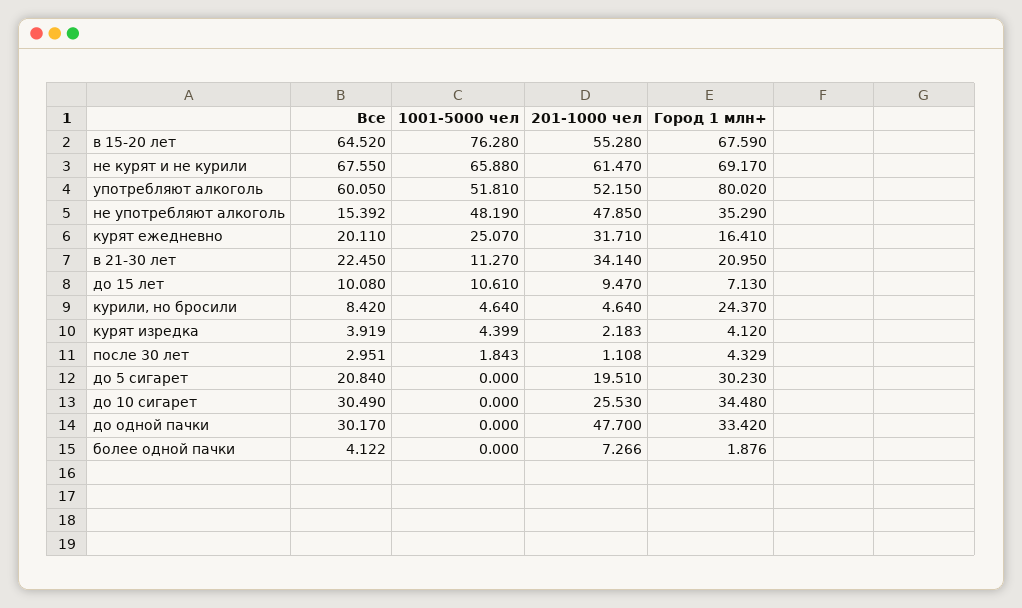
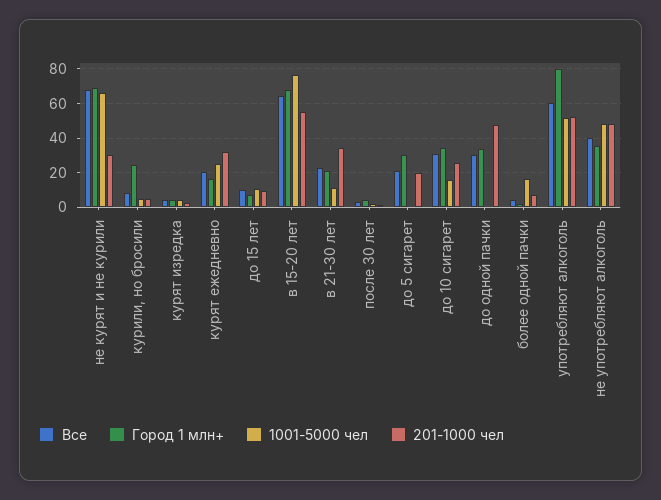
  {
    "Все": {
      "в 15-20 лет": 64.52,
      "не курят и не курили": 67.55,
      "употребляют алкоголь": 60.05,
-     "не употребляют алкоголь": 15.392,
+     "не употребляют алкоголь": 40,
      "курят ежедневно": 20.11,
      "в 21-30 лет": 22.45,
      "до 15 лет": 10.08,
      "курили, но бросили": 8.42,
      "курят изредка": 3.919,
      "после 30 лет": 2.951,
      "до 5 сигарет": 20.84,
      "до 10 сигарет": 30.49,
      "до одной пачки": 30.17,
      "более одной пачки": 4.122
    },
    "1001-5000 чел": {
      "в 15-20 лет": 76.28,
      "не курят и не курили": 65.88,
      "употребляют алкоголь": 51.81,
      "не употребляют алкоголь": 48.19,
      "курят ежедневно": 25.07,
      "в 21-30 лет": 11.27,
      "до 15 лет": 10.61,
      "курили, но бросили": 4.64,
      "курят изредка": 4.399,
      "после 30 лет": 1.843,
      "до 5 сигарет": 0,
-     "до 10 сигарет": 0,
+     "до 10 сигарет": 15,
      "до одной пачки": 0,
-     "более одной пачки": 0
+     "более одной пачки": 15
    },
    "201-1000 чел": {
      "в 15-20 лет": 55.28,
-     "не курят и не курили": 61.47,
+     "не курят и не курили": 30,
      "употребляют алкоголь": 52.15,
      "не употребляют алкоголь": 47.85,
      "курят ежедневно": 31.71,
      "в 21-30 лет": 34.14,
      "до 15 лет": 9.47,
      "курили, но бросили": 4.64,
      "курят изредка": 2.183,
      "после 30 лет": 1.108,
      "до 5 сигарет": 19.51,
      "до 10 сигарет": 25.53,
      "до одной пачки": 47.7,
      "более одной пачки": 7.266
    },
    "Город 1 млн+": {
      "в 15-20 лет": 67.59,
      "не курят и не курили": 69.17,
      "употребляют алкоголь": 80.02,
      "не употребляют алкоголь": 35.29,
      "курят ежедневно": 16.41,
      "в 21-30 лет": 20.95,
      "до 15 лет": 7.13,
      "курили, но бросили": 24.37,
      "курят изредка": 4.12,
      "после 30 лет": 4.329,
      "до 5 сигарет": 30.23,
      "до 10 сигарет": 34.48,
      "до одной пачки": 33.42,
      "более одной пачки": 1.876
    }
  }

